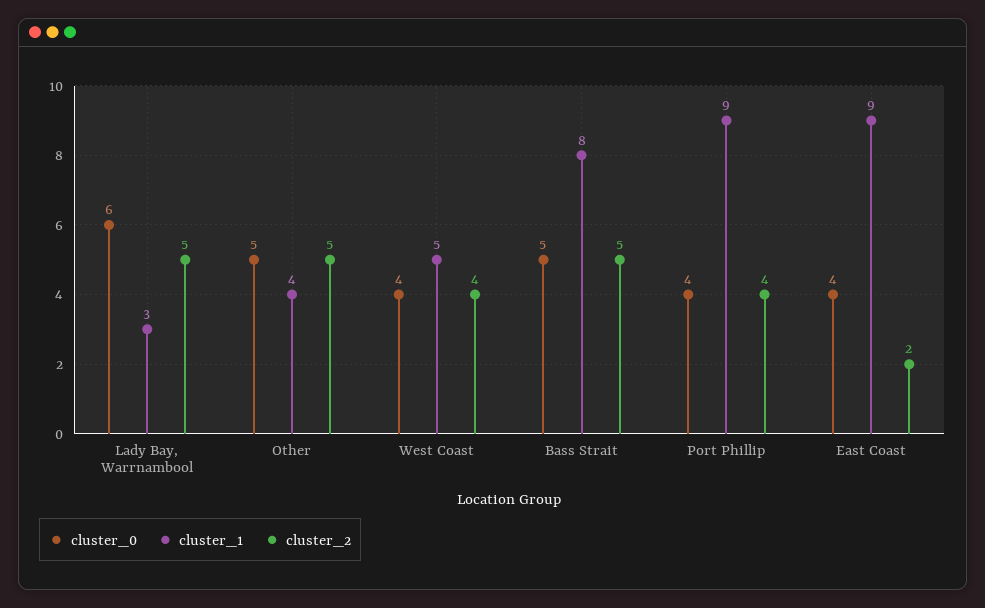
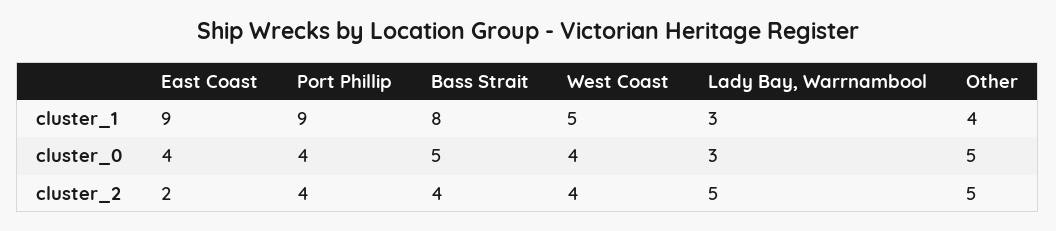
  {
    "cluster_0": {
-     "Lady Bay, Warrnambool": 6,
+     "Lady Bay, Warrnambool": 3,
      "Other": 5,
      "West Coast": 4,
      "Bass Strait": 5,
      "Port Phillip": 4,
      "East Coast": 4
    },
    "cluster_1": {
      "Lady Bay, Warrnambool": 3,
      "Other": 4,
      "West Coast": 5,
      "Bass Strait": 8,
      "Port Phillip": 9,
      "East Coast": 9
    },
    "cluster_2": {
      "Lady Bay, Warrnambool": 5,
      "Other": 5,
      "West Coast": 4,
-     "Bass Strait": 5,
+     "Bass Strait": 4,
      "Port Phillip": 4,
      "East Coast": 2
    }
  }

